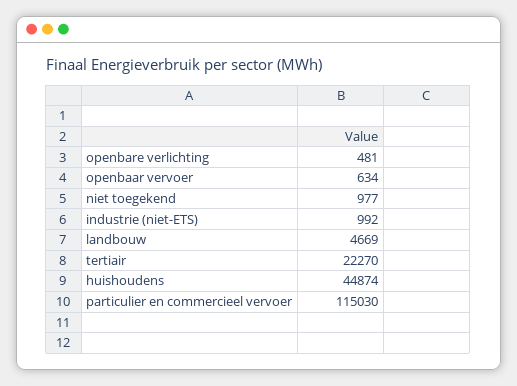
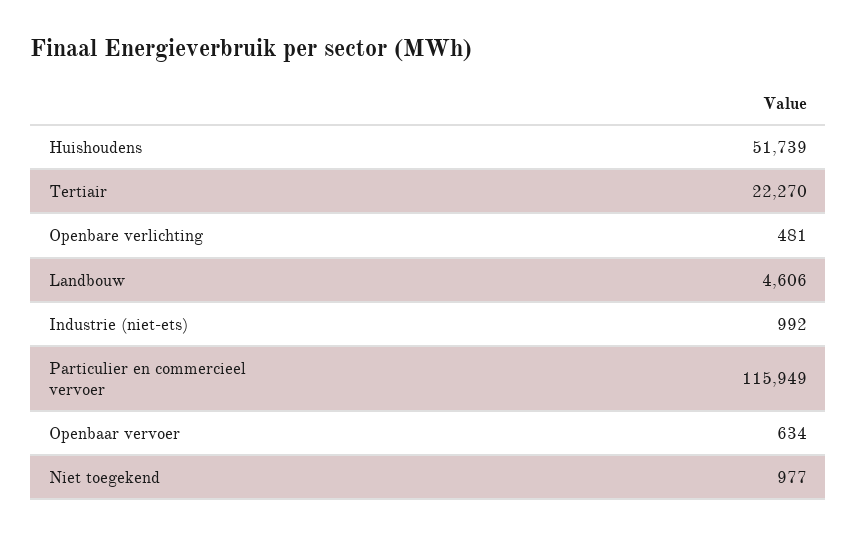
  {
    "openbare verlichting": 481,
    "openbaar vervoer": 634,
    "niet toegekend": 977,
    "industrie (niet-ETS)": 992,
-   "landbouw": 4669,
+   "landbouw": 4606,
    "tertiair": 22270,
-   "huishoudens": 44874,
+   "huishoudens": 51739,
-   "particulier en commercieel vervoer": 115030
+   "particulier en commercieel vervoer": 115949
  }

